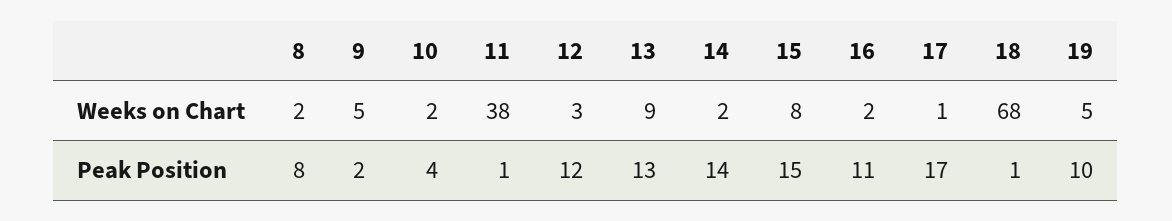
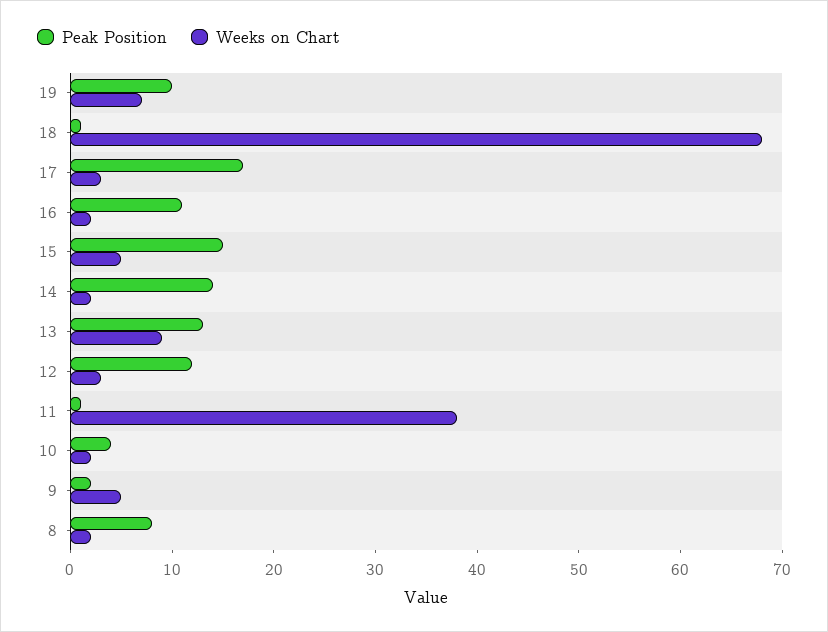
  {
    "Weeks on Chart": {
      "8": 2,
      "9": 5,
      "10": 2,
      "11": 38,
      "12": 3,
      "13": 9,
      "14": 2,
-     "15": 8,
+     "15": 5,
      "16": 2,
-     "17": 1,
+     "17": 3,
      "18": 68,
-     "19": 5
+     "19": 7
    },
    "Peak Position": {
      "8": 8,
      "9": 2,
      "10": 4,
      "11": 1,
      "12": 12,
      "13": 13,
      "14": 14,
      "15": 15,
      "16": 11,
      "17": 17,
      "18": 1,
      "19": 10
    }
  }

